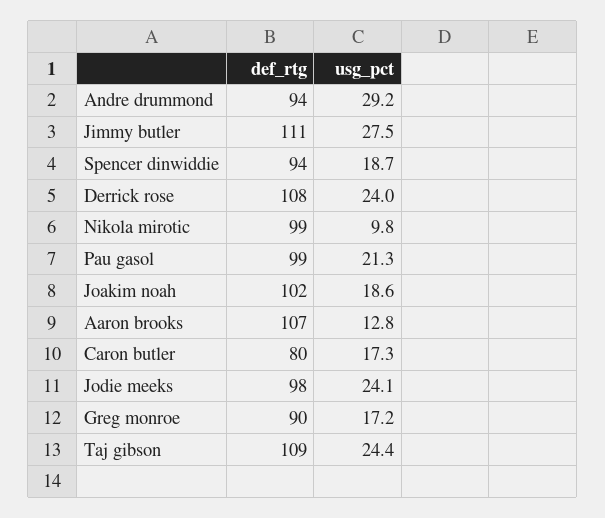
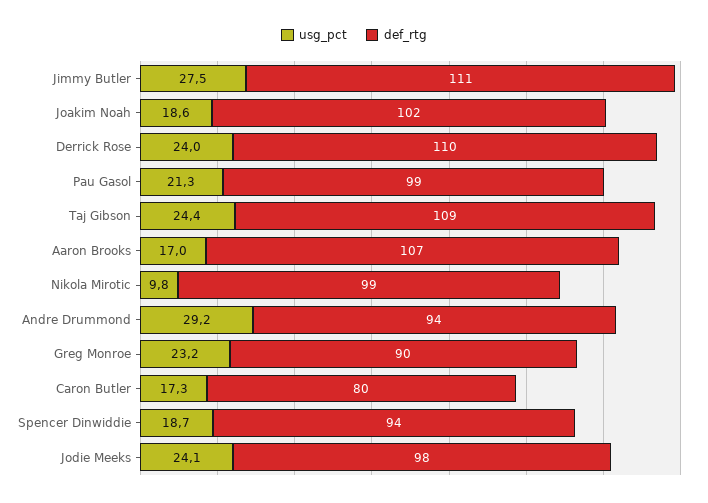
  {
    "def_rtg": {
      "Andre drummond": 94,
      "Jimmy butler": 111,
      "Spencer dinwiddie": 94,
-     "Derrick rose": 108,
+     "Derrick rose": 110,
      "Nikola mirotic": 99,
      "Pau gasol": 99,
      "Joakim noah": 102,
      "Aaron brooks": 107,
      "Caron butler": 80,
      "Jodie meeks": 98,
      "Greg monroe": 90,
      "Taj gibson": 109
    },
    "usg_pct": {
      "Andre drummond": 29.2,
      "Jimmy butler": 27.5,
      "Spencer dinwiddie": 18.7,
      "Derrick rose": 24,
      "Nikola mirotic": 9.8,
      "Pau gasol": 21.3,
      "Joakim noah": 18.6,
-     "Aaron brooks": 12.8,
+     "Aaron brooks": 17,
      "Caron butler": 17.3,
      "Jodie meeks": 24.1,
-     "Greg monroe": 17.2,
+     "Greg monroe": 23.2,
      "Taj gibson": 24.4
    }
  }

